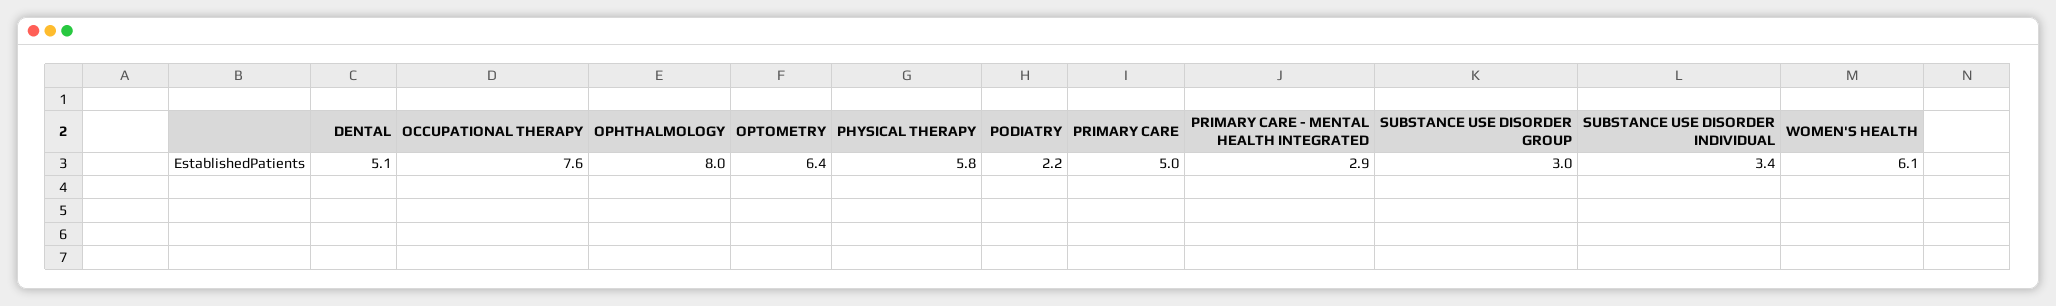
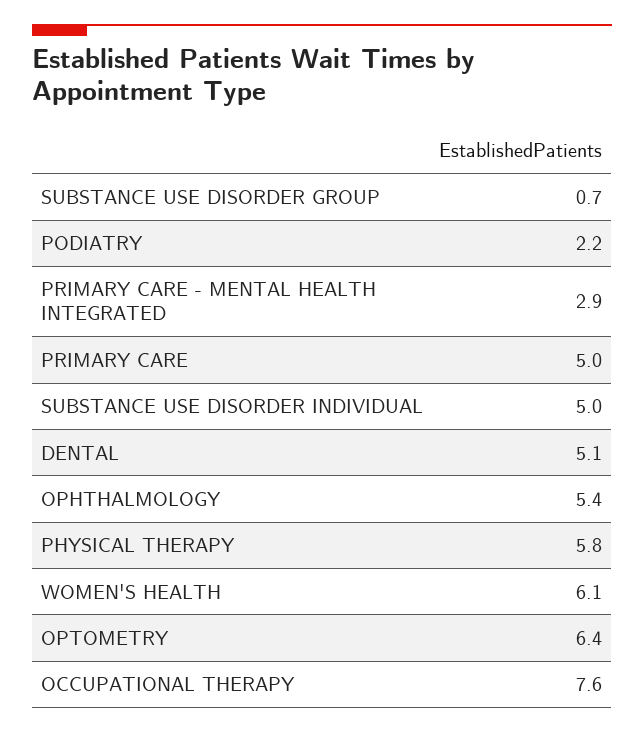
  {
    "DENTAL": 5.1,
    "OCCUPATIONAL THERAPY": 7.6,
-   "OPHTHALMOLOGY": 8,
+   "OPHTHALMOLOGY": 5.4,
    "OPTOMETRY": 6.4,
    "PHYSICAL THERAPY": 5.8,
    "PODIATRY": 2.2,
    "PRIMARY CARE": 5,
    "PRIMARY CARE - MENTAL HEALTH INTEGRATED": 2.9,
-   "SUBSTANCE USE DISORDER GROUP": 3,
+   "SUBSTANCE USE DISORDER GROUP": 0.7,
-   "SUBSTANCE USE DISORDER INDIVIDUAL": 3.4,
+   "SUBSTANCE USE DISORDER INDIVIDUAL": 5,
    "WOMEN'S HEALTH": 6.1
  }

